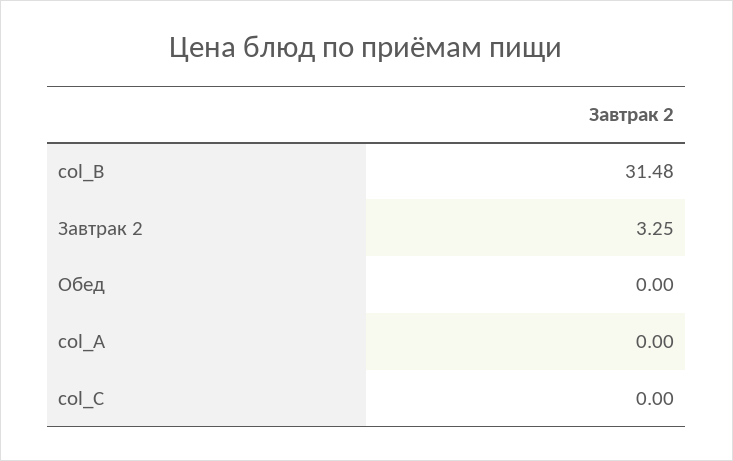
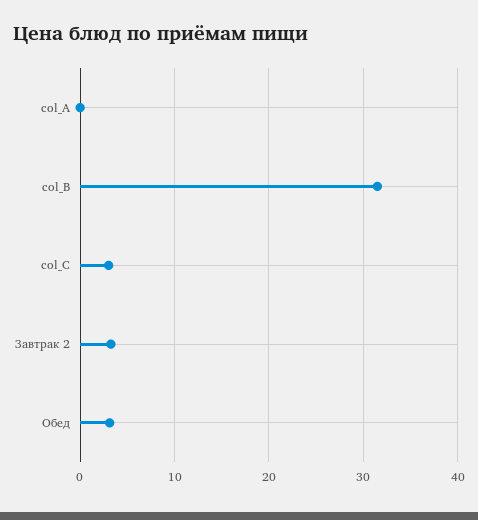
  {
    "col_B": 31.48,
    "Завтрак 2": 3.25,
-   "Обед": 0,
+   "Обед": 3,
    "col_A": 0,
-   "col_C": 0
+   "col_C": 3
  }

